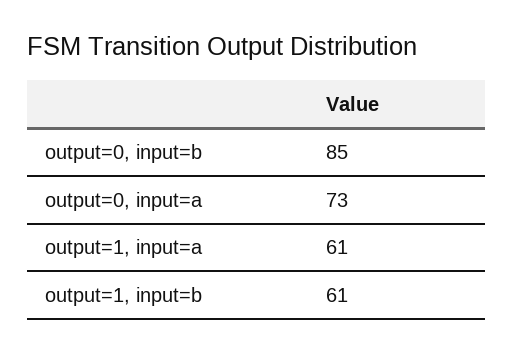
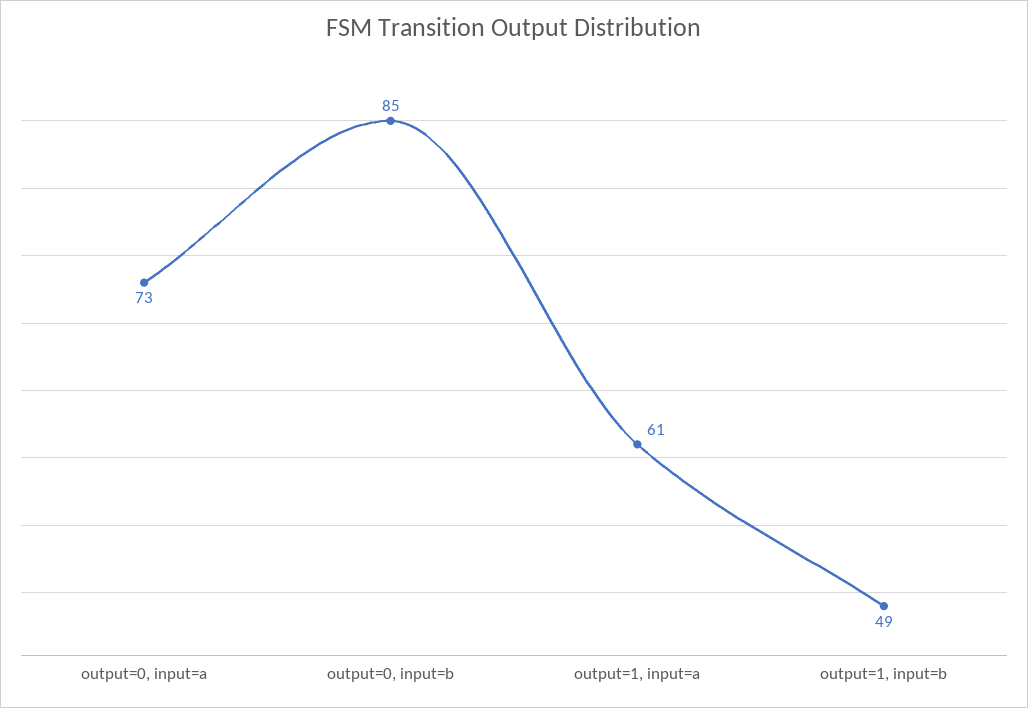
  {
    "output=0, input=b": 85,
    "output=0, input=a": 73,
    "output=1, input=a": 61,
-   "output=1, input=b": 61
+   "output=1, input=b": 49
  }

